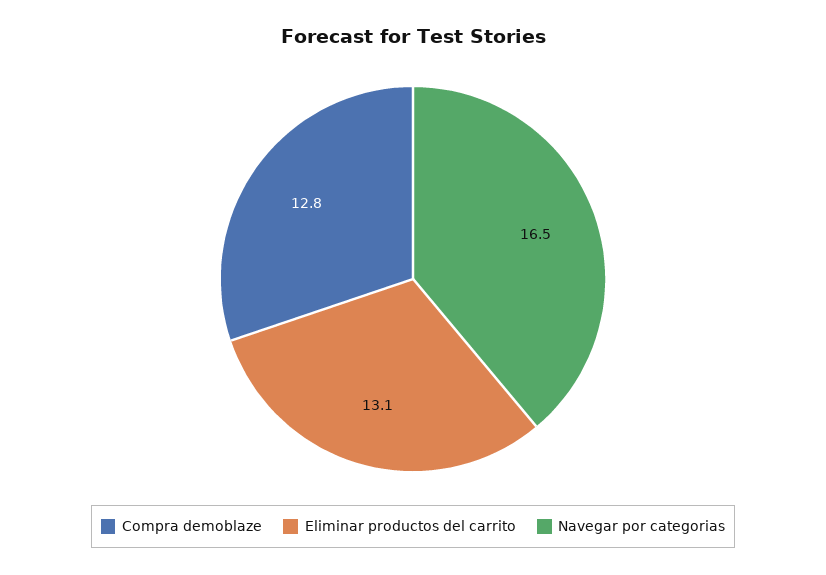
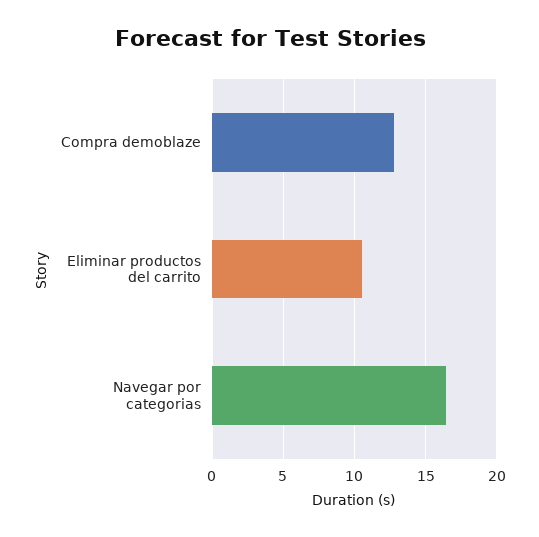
  {
    "Compra demoblaze": 12.8,
-   "Eliminar productos del carrito": 13.1,
+   "Eliminar productos del carrito": 10.5,
    "Navegar por categorias": 16.5
  }

